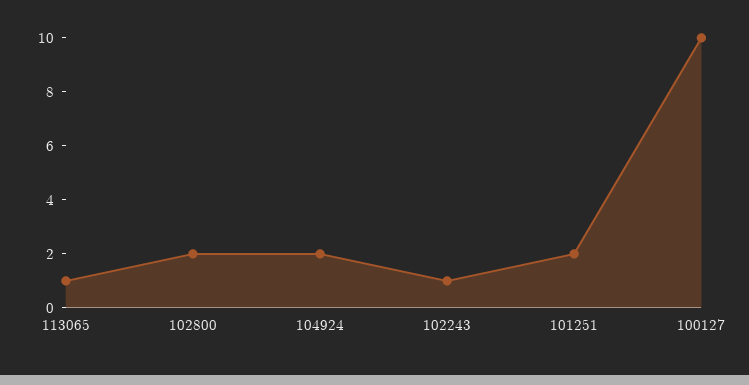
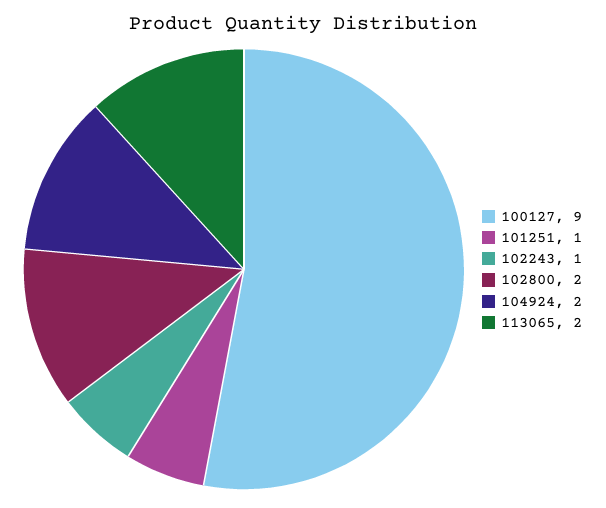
  {
-   "113065": 1,
+   "113065": 2,
    "102800": 2,
    "104924": 2,
    "102243": 1,
-   "101251": 2,
+   "101251": 1,
-   "100127": 10
+   "100127": 9
  }

